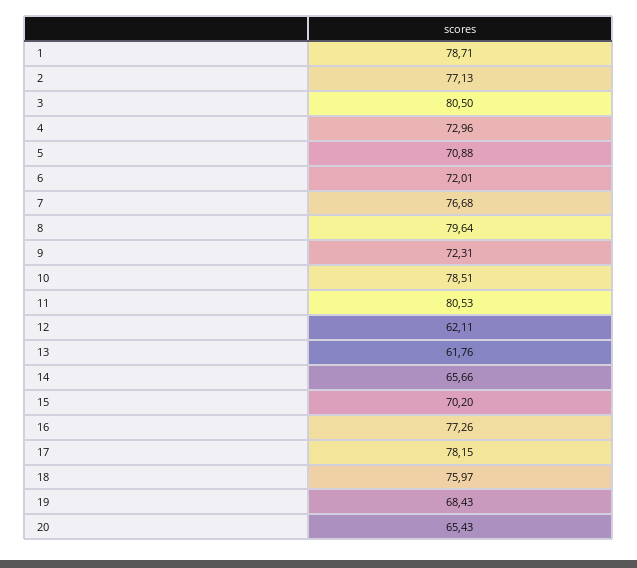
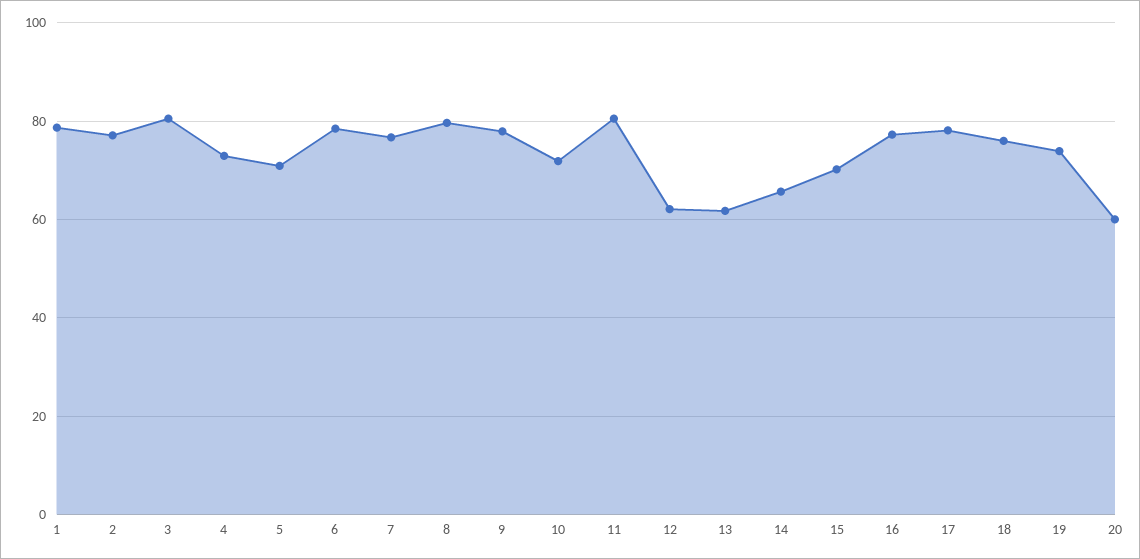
  {
    "1": 78.71,
    "2": 77.13,
    "3": 80.5,
    "4": 72.96,
    "5": 70.88,
-   "6": 72.01,
+   "6": 78,
    "7": 76.68,
    "8": 79.64,
-   "9": 72.31,
+   "9": 78,
-   "10": 78.51,
+   "10": 72,
    "11": 80.53,
    "12": 62.11,
    "13": 61.76,
    "14": 65.66,
    "15": 70.2,
    "16": 77.26,
    "17": 78.15,
    "18": 75.97,
-   "19": 68.43,
+   "19": 74,
-   "20": 65.43
+   "20": 60
  }

